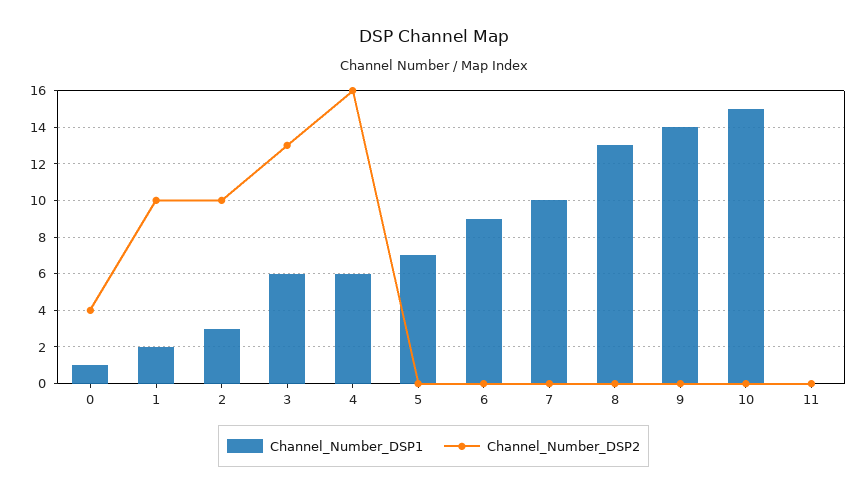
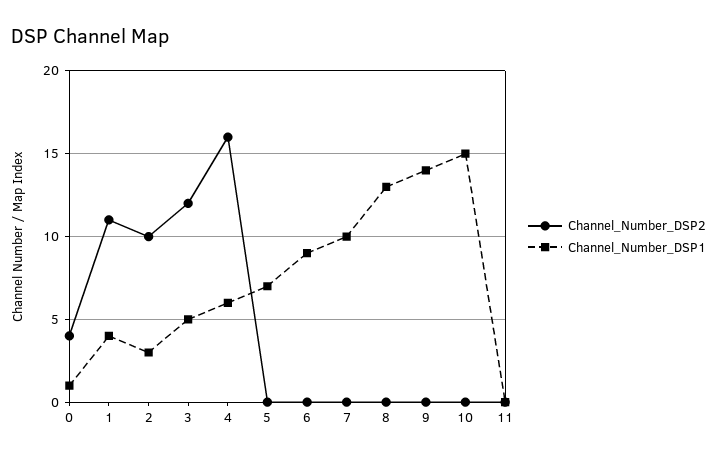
  {
    "Channel_Number_DSP1": {
      "0": 1,
-     "1": 2,
+     "1": 4,
      "2": 3,
-     "3": 6,
+     "3": 5,
      "4": 6,
      "5": 7,
      "6": 9,
      "7": 10,
      "8": 13,
      "9": 14,
      "10": 15,
      "11": 0
    },
    "Channel_Number_DSP2": {
      "0": 4,
-     "1": 10,
+     "1": 11,
      "2": 10,
-     "3": 13,
+     "3": 12,
      "4": 16,
      "5": 0,
      "6": 0,
      "7": 0,
      "8": 0,
      "9": 0,
      "10": 0,
      "11": 0
    }
  }

